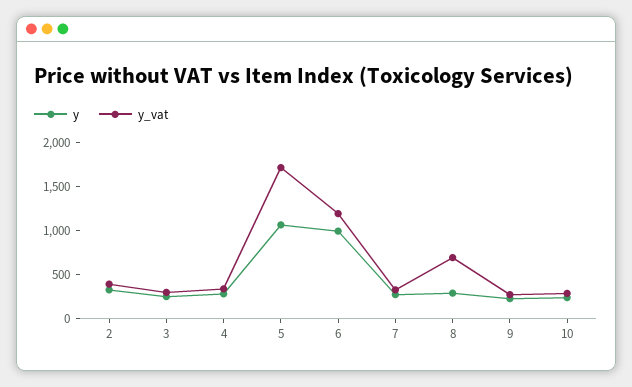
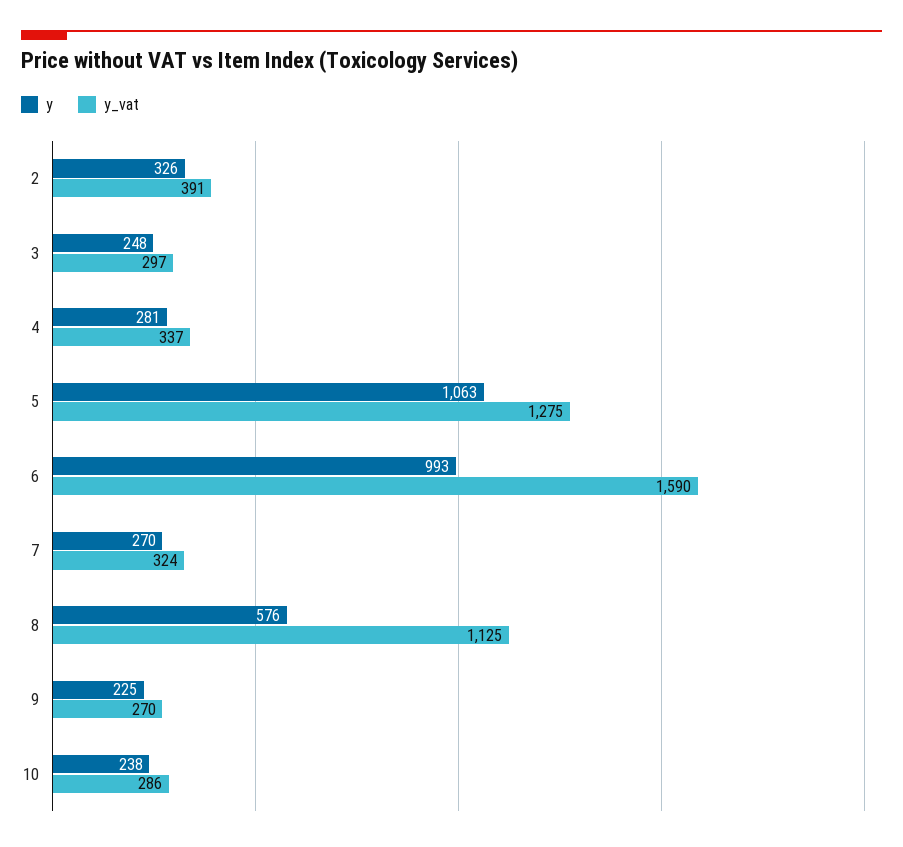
  {
    "y": {
      "2": 326,
      "3": 248,
      "4": 281,
      "5": 1063,
      "6": 993,
      "7": 270,
-     "8": 300,
+     "8": 576,
      "9": 225,
      "10": 238
    },
    "y_vat": {
      "2": 391,
      "3": 297,
      "4": 337,
-     "5": 1700,
+     "5": 1275,
-     "6": 1200,
+     "6": 1590,
      "7": 324,
-     "8": 700,
+     "8": 1125,
      "9": 270,
      "10": 286
    }
  }

